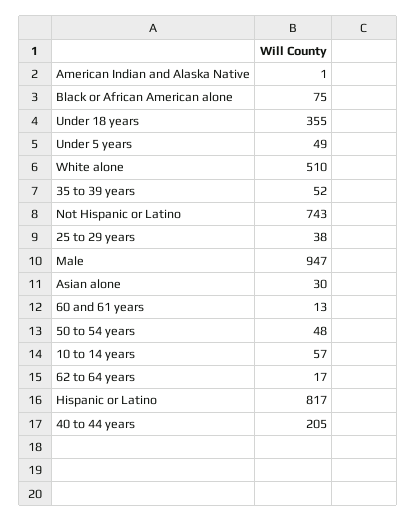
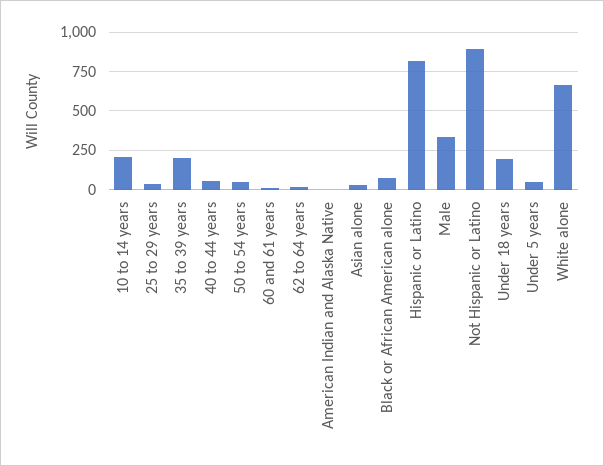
  {
    "American Indian and Alaska Native": 1,
    "Black or African American alone": 75,
-   "Under 18 years": 355,
+   "Under 18 years": 200,
    "Under 5 years": 49,
-   "White alone": 510,
+   "White alone": 650,
-   "35 to 39 years": 52,
+   "35 to 39 years": 200,
-   "Not Hispanic or Latino": 743,
+   "Not Hispanic or Latino": 900,
    "25 to 29 years": 38,
-   "Male": 947,
+   "Male": 350,
    "Asian alone": 30,
    "60 and 61 years": 13,
    "50 to 54 years": 48,
-   "10 to 14 years": 57,
+   "10 to 14 years": 200,
    "62 to 64 years": 17,
    "Hispanic or Latino": 817,
-   "40 to 44 years": 205
+   "40 to 44 years": 50
  }

